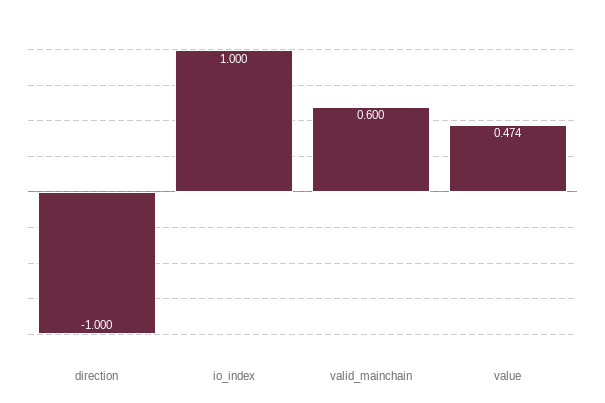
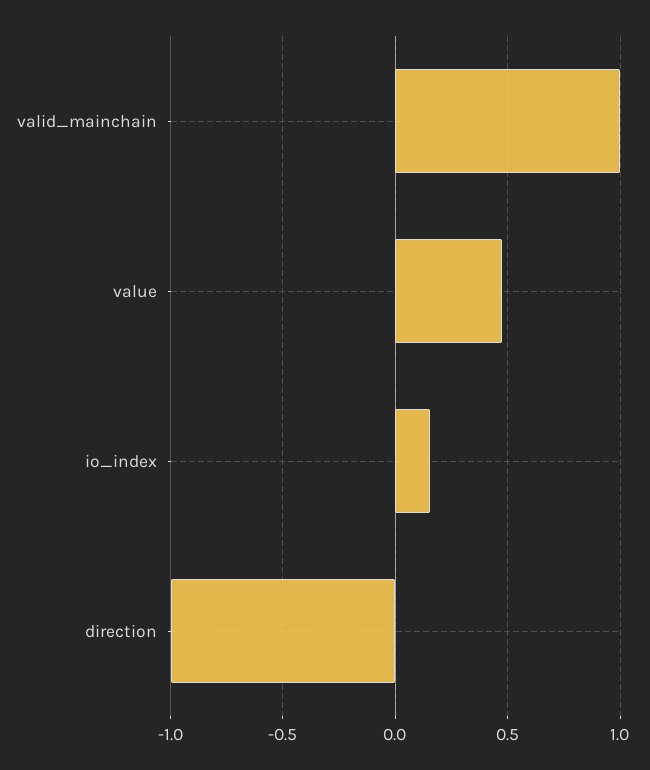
  {
    "direction": -1,
-   "io_index": 1,
+   "io_index": 0.15,
-   "valid_mainchain": 0.6,
+   "valid_mainchain": 1,
    "value": 0.474
  }

